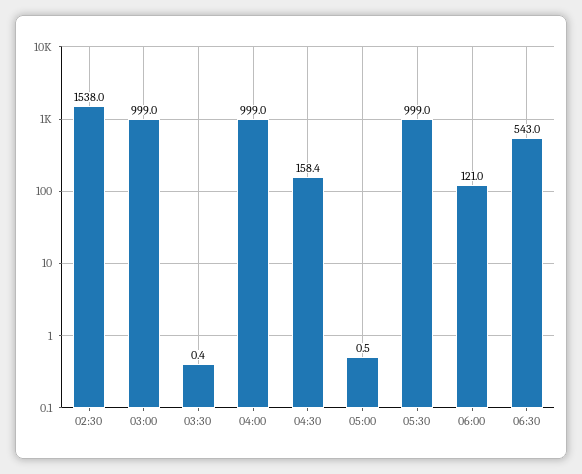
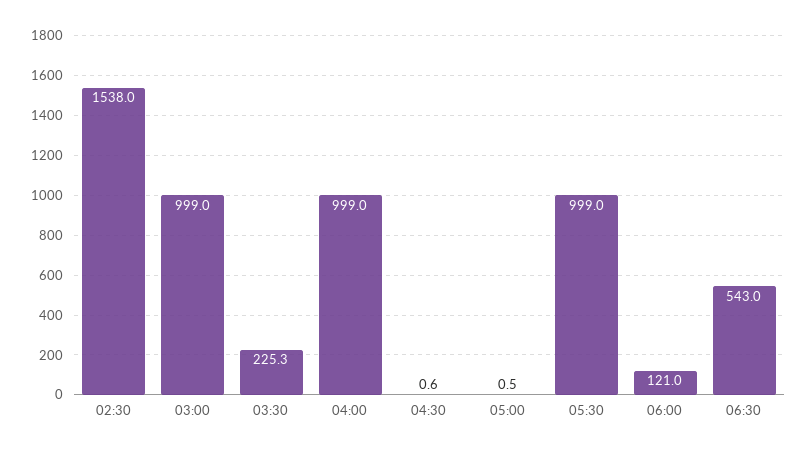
  {
    "02:30": 1538,
    "03:00": 999,
-   "03:30": 0.4,
+   "03:30": 225.3,
    "04:00": 999,
-   "04:30": 158.4,
+   "04:30": 0.6,
    "05:00": 0.5,
    "05:30": 999,
    "06:00": 121,
    "06:30": 543
  }

